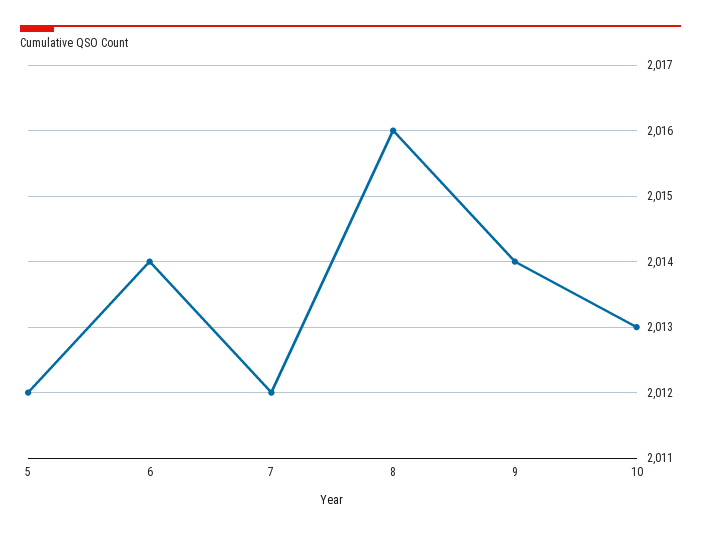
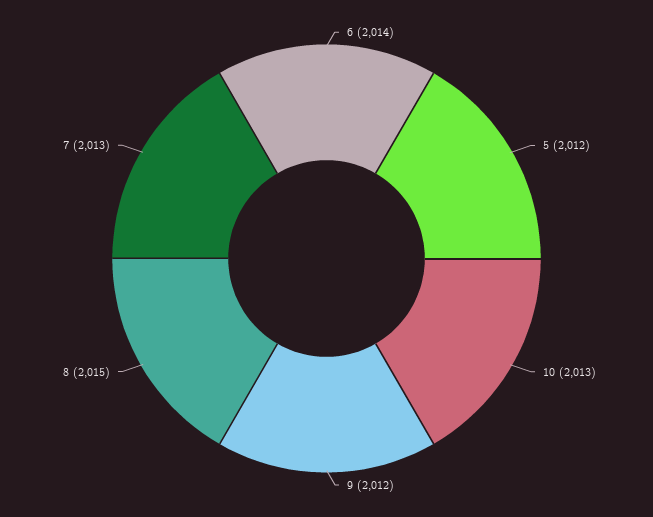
  {
    "5": 2012,
    "6": 2014,
-   "7": 2012,
+   "7": 2013,
-   "8": 2016,
+   "8": 2015,
-   "9": 2014,
+   "9": 2012,
    "10": 2013
  }

